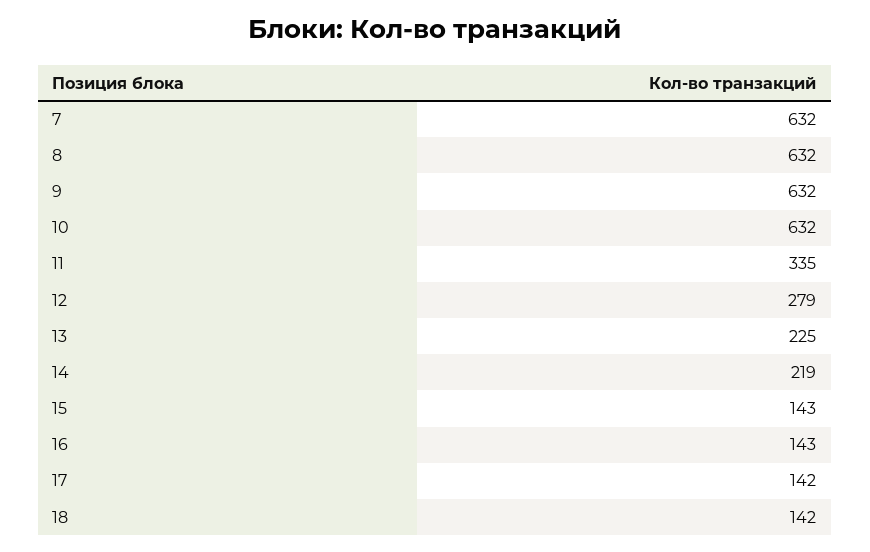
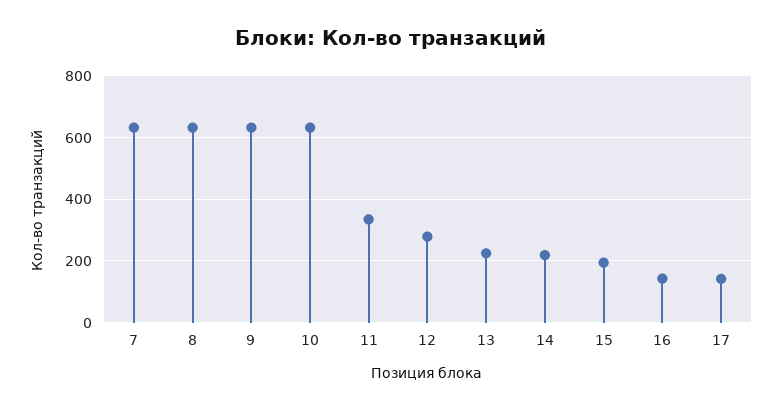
  {
    "7": 632,
    "8": 632,
    "9": 632,
    "10": 632,
    "11": 335,
    "12": 279,
    "13": 225,
    "14": 219,
-   "15": 143,
+   "15": 200,
    "16": 143,
-   "17": 142,
+   "17": 142
-   "18": 142
  }

